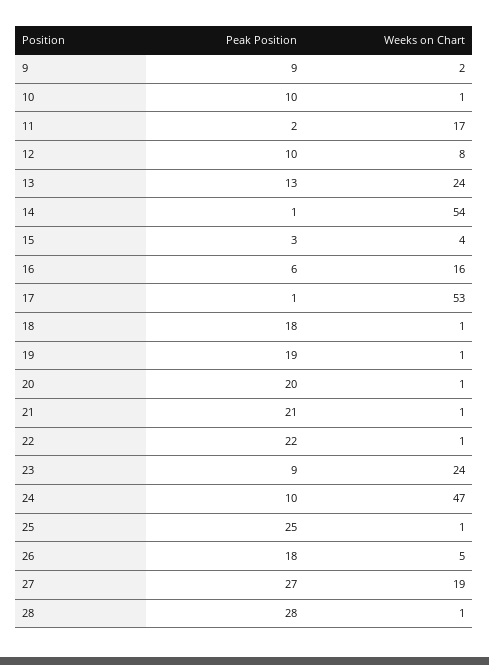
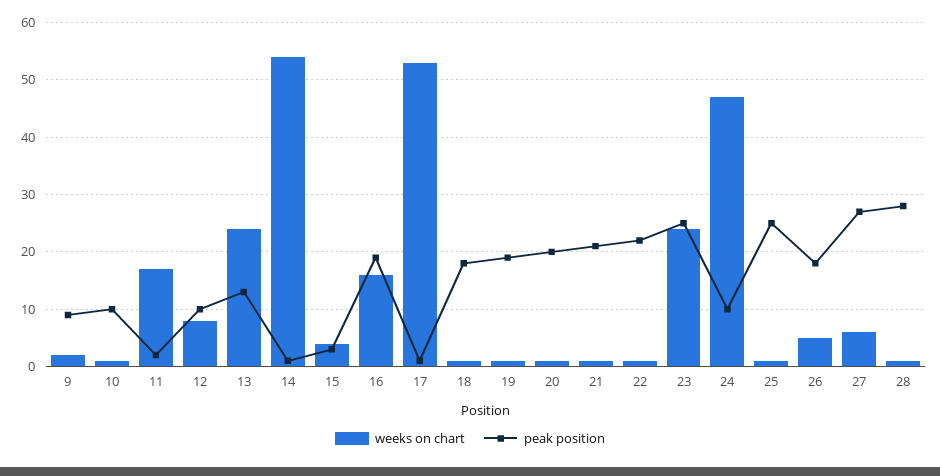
  {
    "Peak Position": {
      "9": 9,
      "10": 10,
      "11": 2,
      "12": 10,
      "13": 13,
      "14": 1,
      "15": 3,
-     "16": 6,
+     "16": 20,
      "17": 1,
      "18": 18,
      "19": 19,
      "20": 20,
      "21": 21,
      "22": 22,
-     "23": 9,
+     "23": 25,
      "24": 10,
      "25": 25,
      "26": 18,
      "27": 27,
      "28": 28
    },
    "Weeks on Chart": {
      "9": 2,
      "10": 1,
      "11": 17,
      "12": 8,
      "13": 24,
      "14": 54,
      "15": 4,
      "16": 16,
      "17": 53,
      "18": 1,
      "19": 1,
      "20": 1,
      "21": 1,
      "22": 1,
      "23": 24,
      "24": 47,
      "25": 1,
      "26": 5,
-     "27": 19,
+     "27": 5,
      "28": 1
    }
  }

